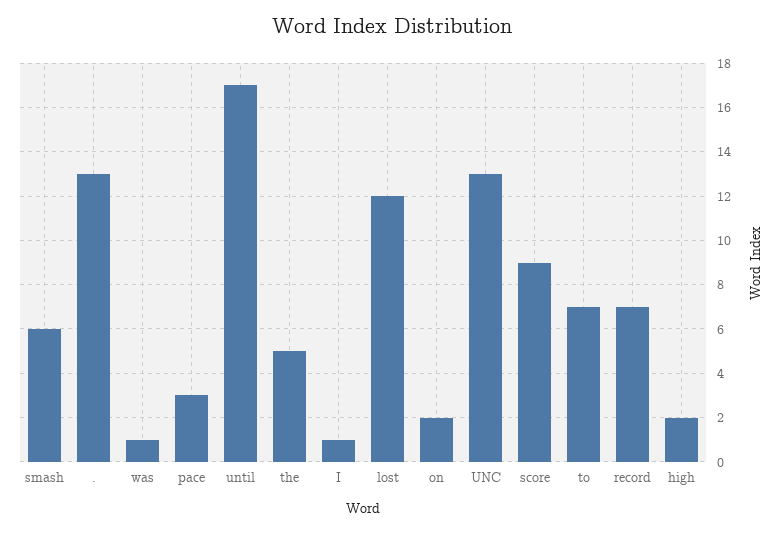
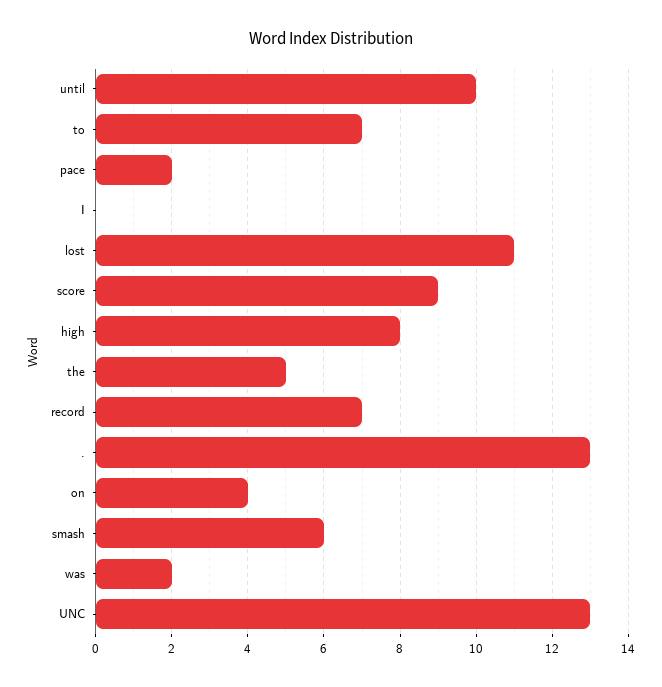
  {
    "smash": 6,
    ".": 13,
-   "was": 1,
+   "was": 2,
-   "pace": 3,
+   "pace": 2,
-   "until": 17,
+   "until": 10,
    "the": 5,
-   "I": 1,
+   "I": 0,
-   "lost": 12,
+   "lost": 11,
-   "on": 2,
+   "on": 4,
    "UNC": 13,
    "score": 9,
    "to": 7,
    "record": 7,
-   "high": 2
+   "high": 8
  }

